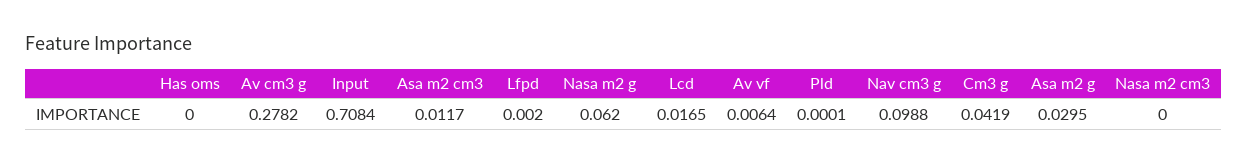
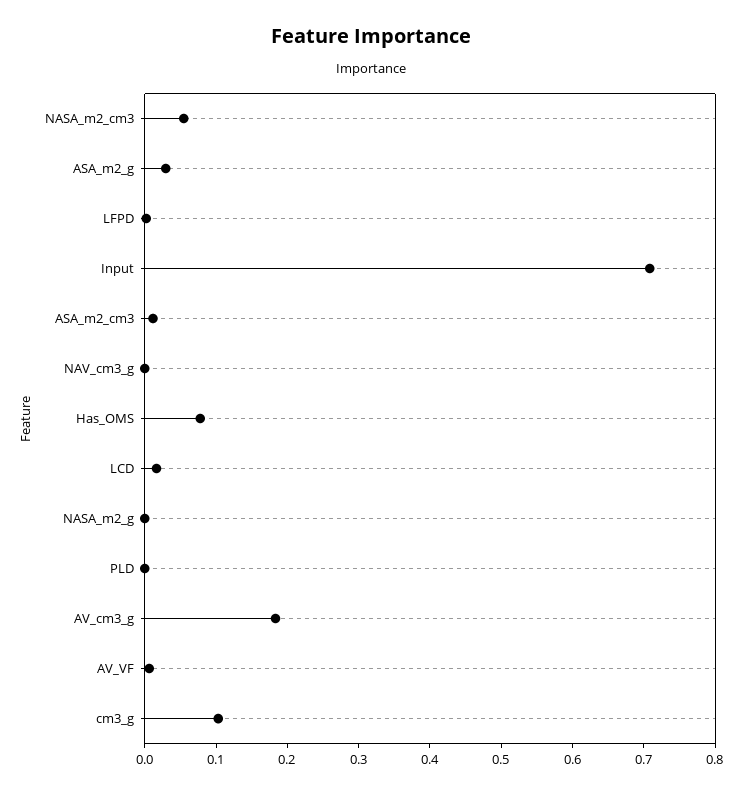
  {
-   "Has oms": 0,
+   "Has oms": 0.08,
-   "Av cm3 g": 0.2782,
+   "Av cm3 g": 0.18,
    "Input": 0.7084,
    "Asa m2 cm3": 0.0117,
    "Lfpd": 0.002,
-   "Nasa m2 g": 0.062,
+   "Nasa m2 g": 0,
    "Lcd": 0.0165,
    "Av vf": 0.0064,
    "Pld": 0.0001,
-   "Nav cm3 g": 0.0988,
+   "Nav cm3 g": 0,
-   "Cm3 g": 0.0419,
+   "Cm3 g": 0.1,
    "Asa m2 g": 0.0295,
-   "Nasa m2 cm3": 0
+   "Nasa m2 cm3": 0.06
  }

